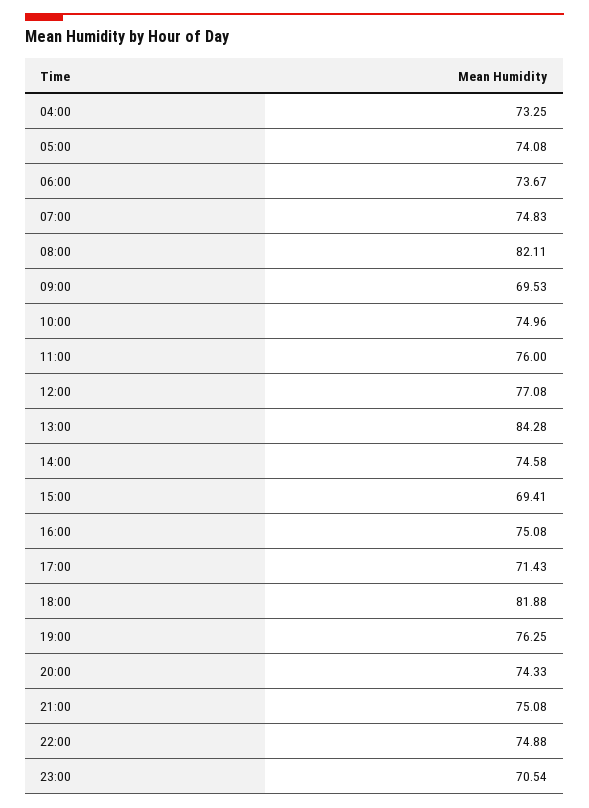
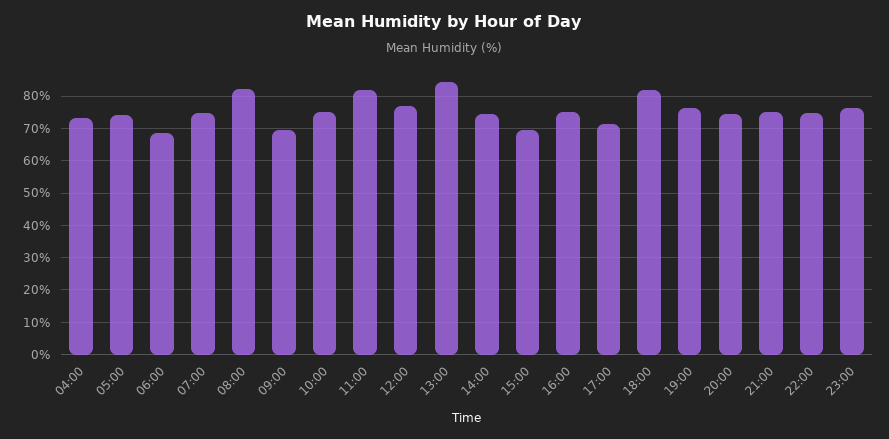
  {
    "04:00": 73.25,
    "05:00": 74.08,
-   "06:00": 73.67,
+   "06:00": 68,
    "07:00": 74.83,
    "08:00": 82.11,
    "09:00": 69.53,
    "10:00": 74.96,
-   "11:00": 76,
+   "11:00": 82,
    "12:00": 77.08,
    "13:00": 84.28,
    "14:00": 74.58,
    "15:00": 69.41,
    "16:00": 75.08,
    "17:00": 71.43,
    "18:00": 81.88,
    "19:00": 76.25,
    "20:00": 74.33,
    "21:00": 75.08,
    "22:00": 74.88,
-   "23:00": 70.54
+   "23:00": 76
  }

